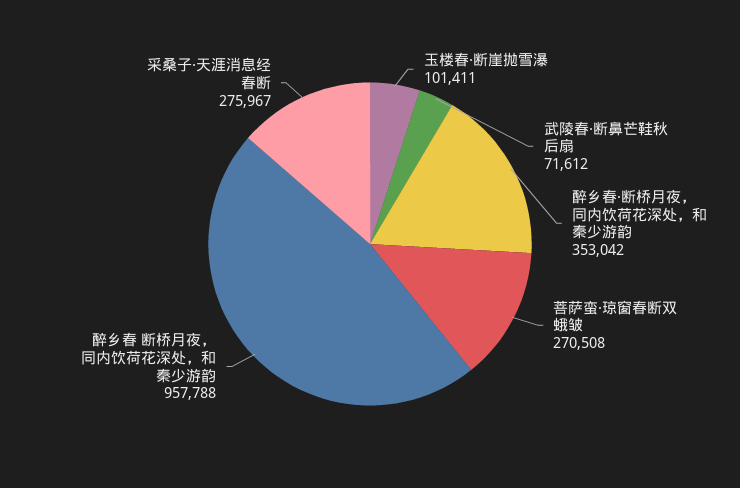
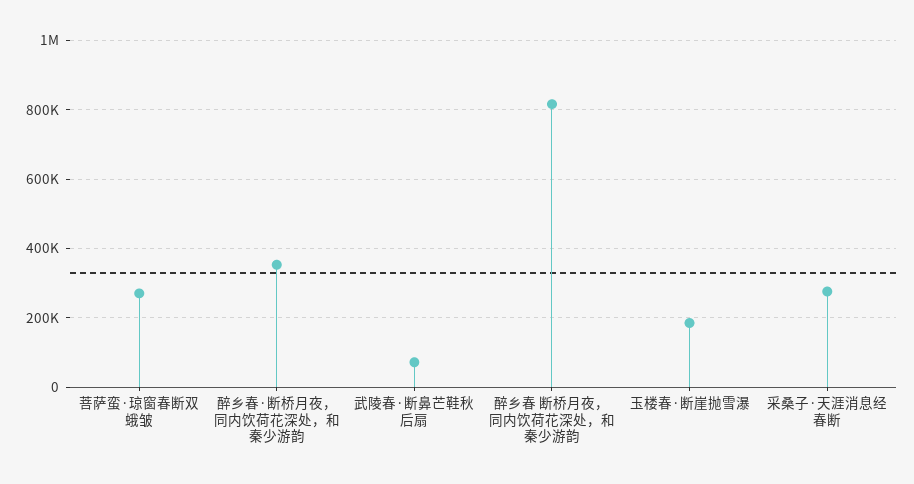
  {
-   "玉楼春·断崖抛雪瀑": 101411,
+   "玉楼春·断崖抛雪瀑": 180000,
    "武陵春·断鼻芒鞋秋后扇": 71612,
    "醉乡春·断桥月夜，同内饮荷花深处，和秦少游韵": 353042,
    "菩萨蛮·琼窗春断双蛾皱": 270508,
-   "醉乡春 断桥月夜，同内饮荷花深处，和秦少游韵": 957788,
+   "醉乡春 断桥月夜，同内饮荷花深处，和秦少游韵": 820000,
    "采桑子·天涯消息经春断": 275967
  }

